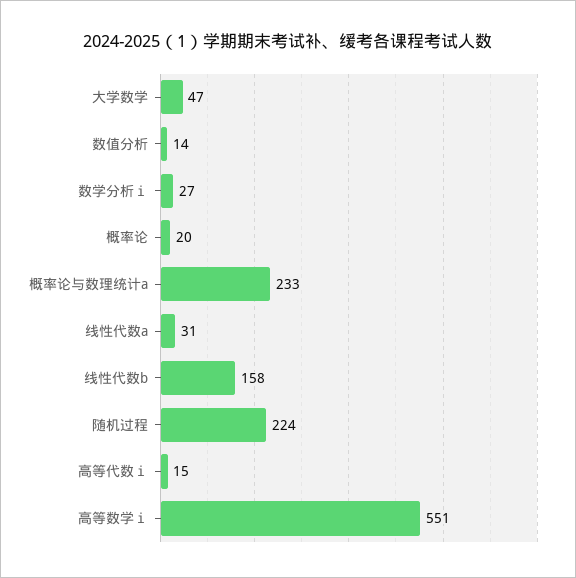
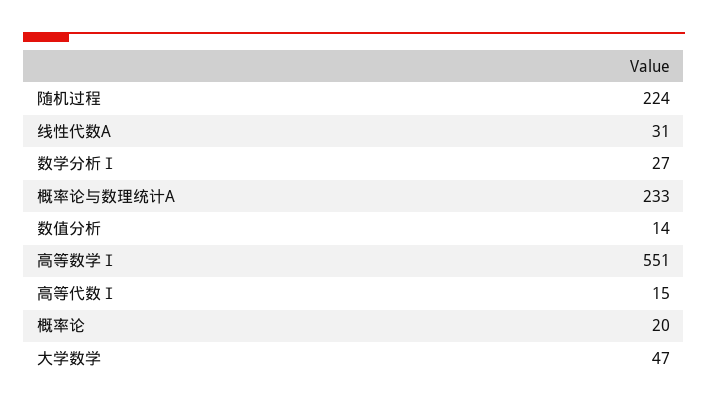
  {
    "大学数学": 47,
    "数值分析": 14,
    "数学分析ⅰ": 27,
    "概率论": 20,
    "概率论与数理统计a": 233,
    "线性代数a": 31,
-   "线性代数b": 158,
    "随机过程": 224,
    "高等代数ⅰ": 15,
    "高等数学ⅰ": 551
  }

